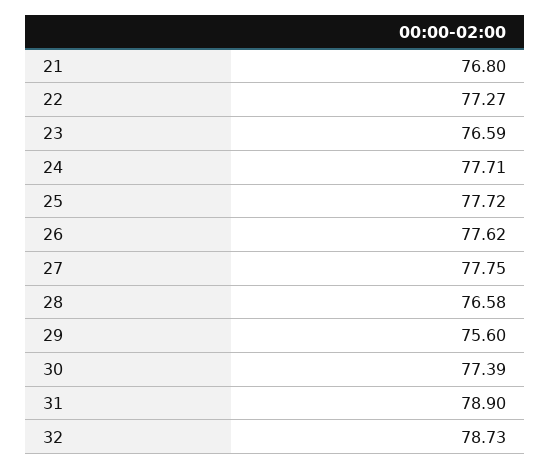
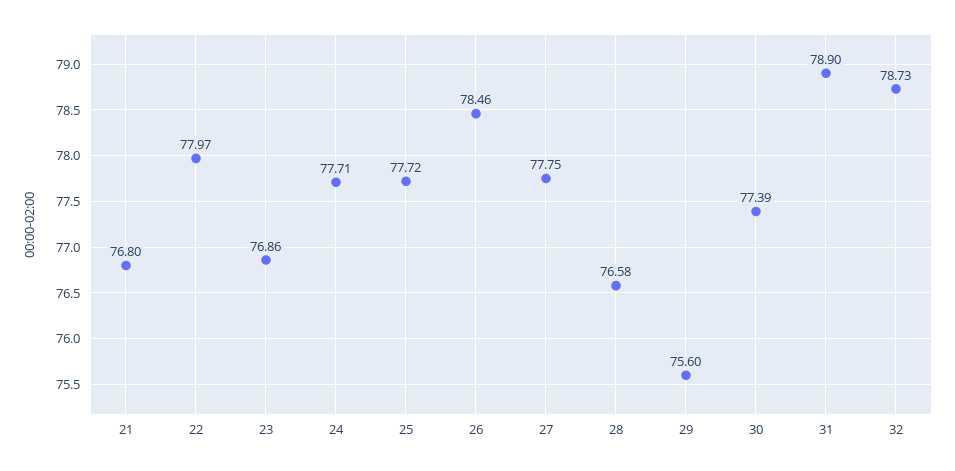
  {
    "21": 76.8,
-   "22": 77.27,
+   "22": 77.97,
-   "23": 76.59,
+   "23": 76.86,
    "24": 77.71,
    "25": 77.72,
-   "26": 77.62,
+   "26": 78.46,
    "27": 77.75,
    "28": 76.58,
    "29": 75.6,
    "30": 77.39,
    "31": 78.9,
    "32": 78.73
  }

